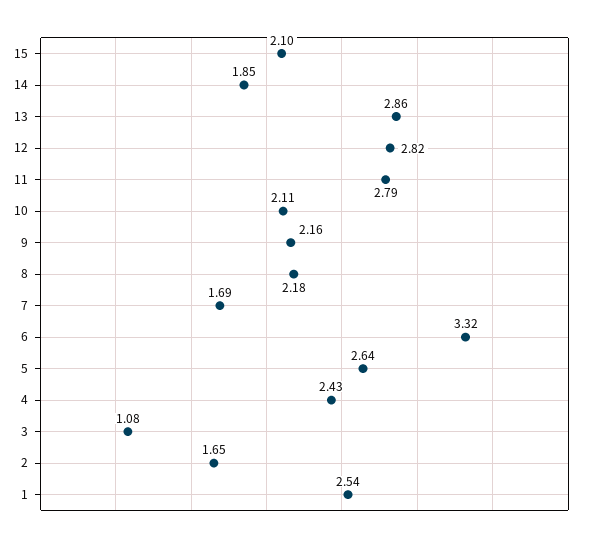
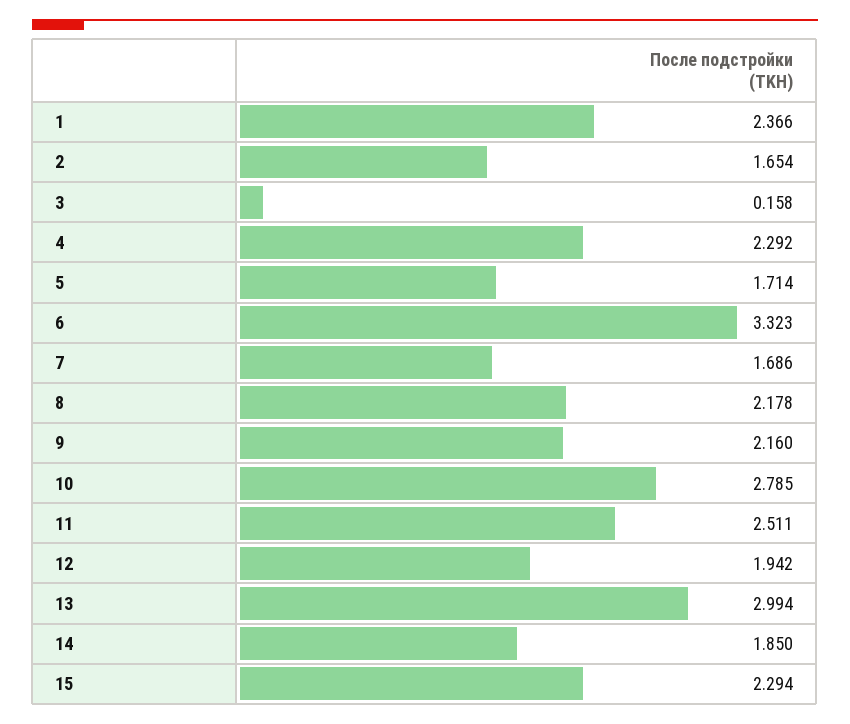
  {
-   "15": 2.1,
+   "15": 2.294,
    "14": 1.85,
-   "13": 2.86,
+   "13": 2.994,
-   "12": 2.82,
+   "12": 1.942,
-   "11": 2.79,
+   "11": 2.511,
-   "10": 2.11,
+   "10": 2.785,
    "9": 2.16,
    "8": 2.178,
    "7": 1.686,
    "6": 3.323,
-   "5": 2.64,
+   "5": 1.714,
-   "4": 2.43,
+   "4": 2.292,
-   "3": 1.08,
+   "3": 0.158,
    "2": 1.654,
-   "1": 2.54
+   "1": 2.366
  }

